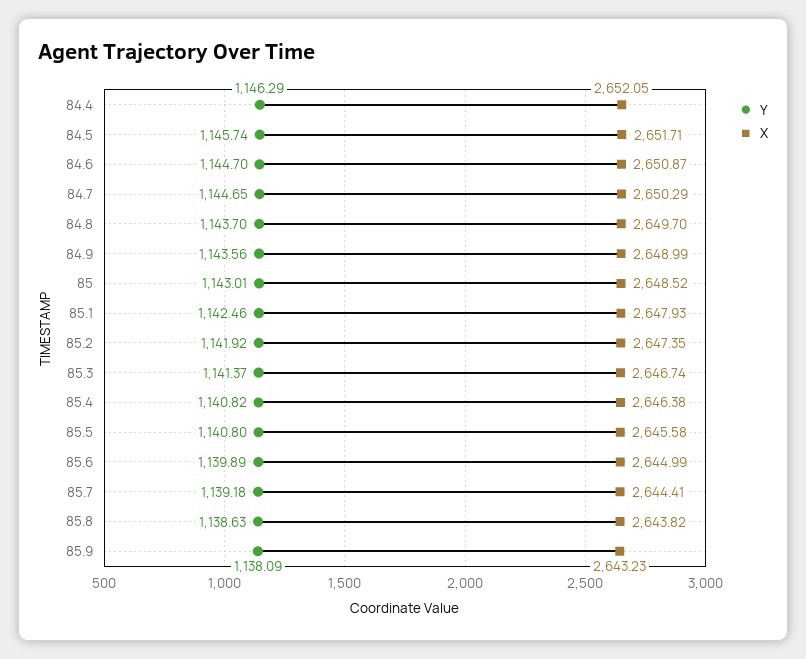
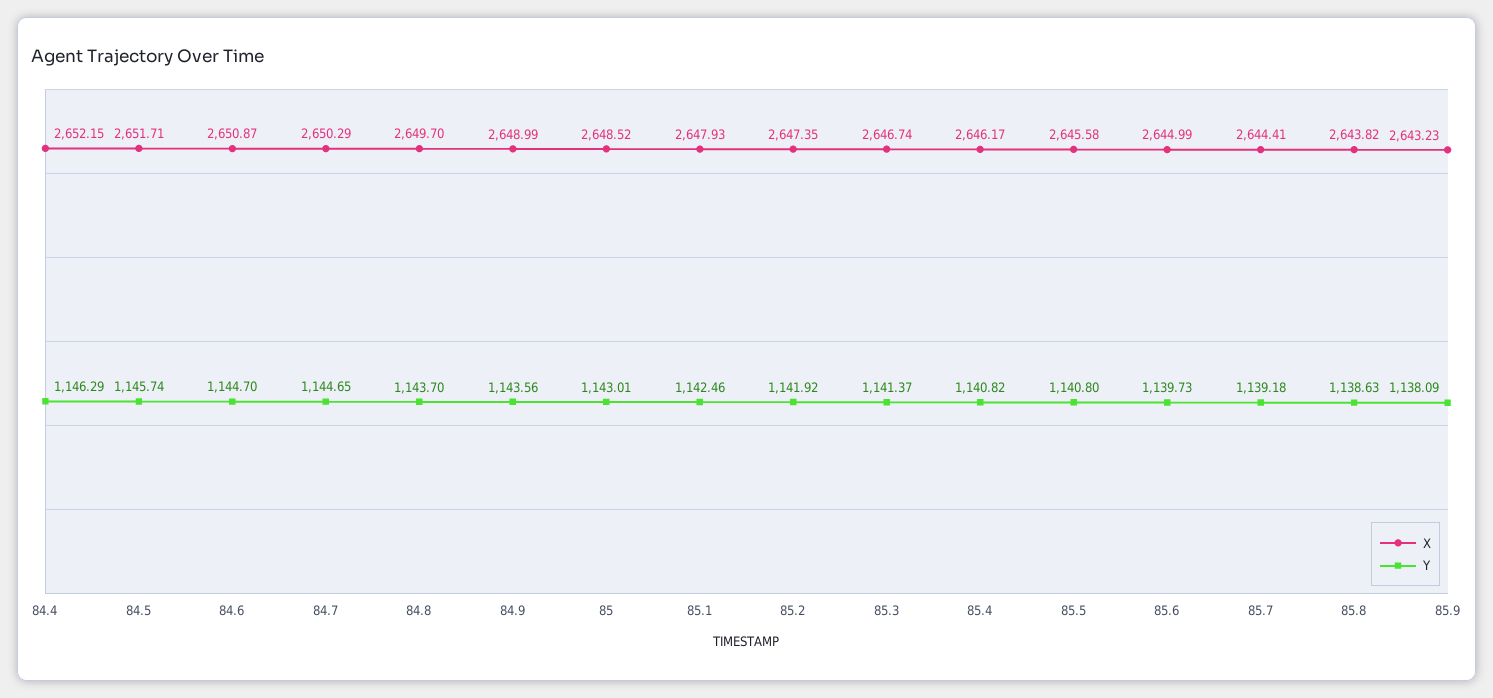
  {
    "Y": {
      "84.4": 1146.29,
      "84.5": 1145.74,
      "84.6": 1144.7,
      "84.7": 1144.65,
      "84.8": 1143.7,
      "84.9": 1143.56,
      "85": 1143.01,
      "85.1": 1142.46,
      "85.2": 1141.92,
      "85.3": 1141.37,
      "85.4": 1140.82,
      "85.5": 1140.8,
-     "85.6": 1139.89,
+     "85.6": 1139.73,
      "85.7": 1139.18,
      "85.8": 1138.63,
      "85.9": 1138.09
    },
    "X": {
-     "84.4": 2652.05,
+     "84.4": 2652.15,
      "84.5": 2651.71,
      "84.6": 2650.87,
      "84.7": 2650.29,
      "84.8": 2649.7,
      "84.9": 2648.99,
      "85": 2648.52,
      "85.1": 2647.93,
      "85.2": 2647.35,
      "85.3": 2646.74,
-     "85.4": 2646.38,
+     "85.4": 2646.17,
      "85.5": 2645.58,
      "85.6": 2644.99,
      "85.7": 2644.41,
      "85.8": 2643.82,
      "85.9": 2643.23
    }
  }

